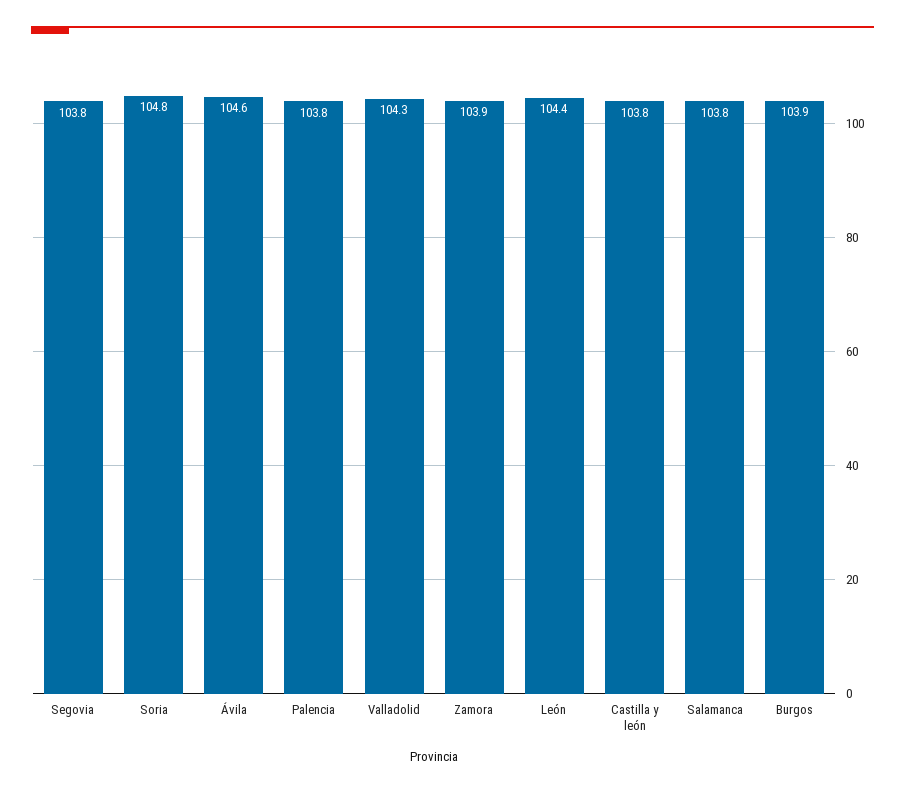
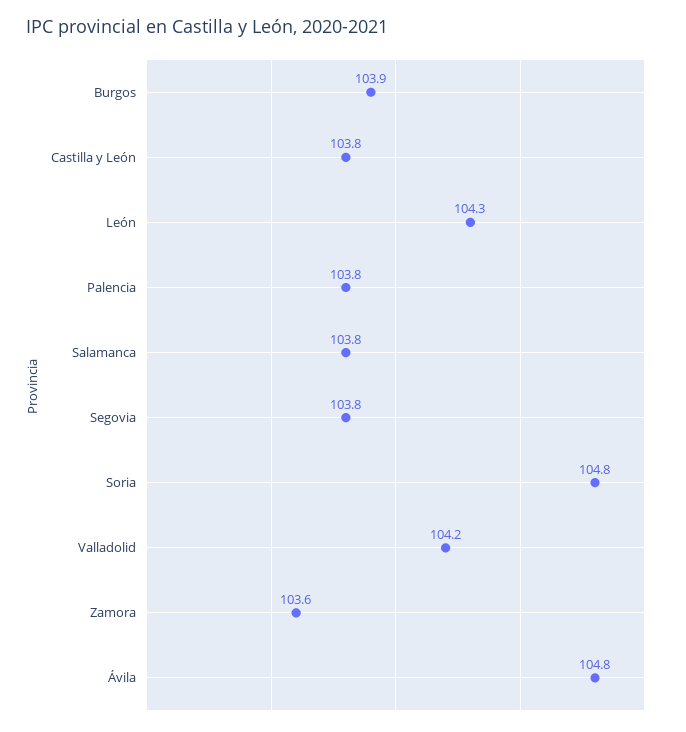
  {
    "Segovia": 103.8,
    "Soria": 104.8,
-   "Ávila": 104.6,
+   "Ávila": 104.8,
    "Palencia": 103.8,
-   "Valladolid": 104.3,
+   "Valladolid": 104.2,
-   "Zamora": 103.9,
+   "Zamora": 103.6,
-   "León": 104.4,
+   "León": 104.3,
    "Castilla y león": 103.8,
    "Salamanca": 103.8,
    "Burgos": 103.9
  }

